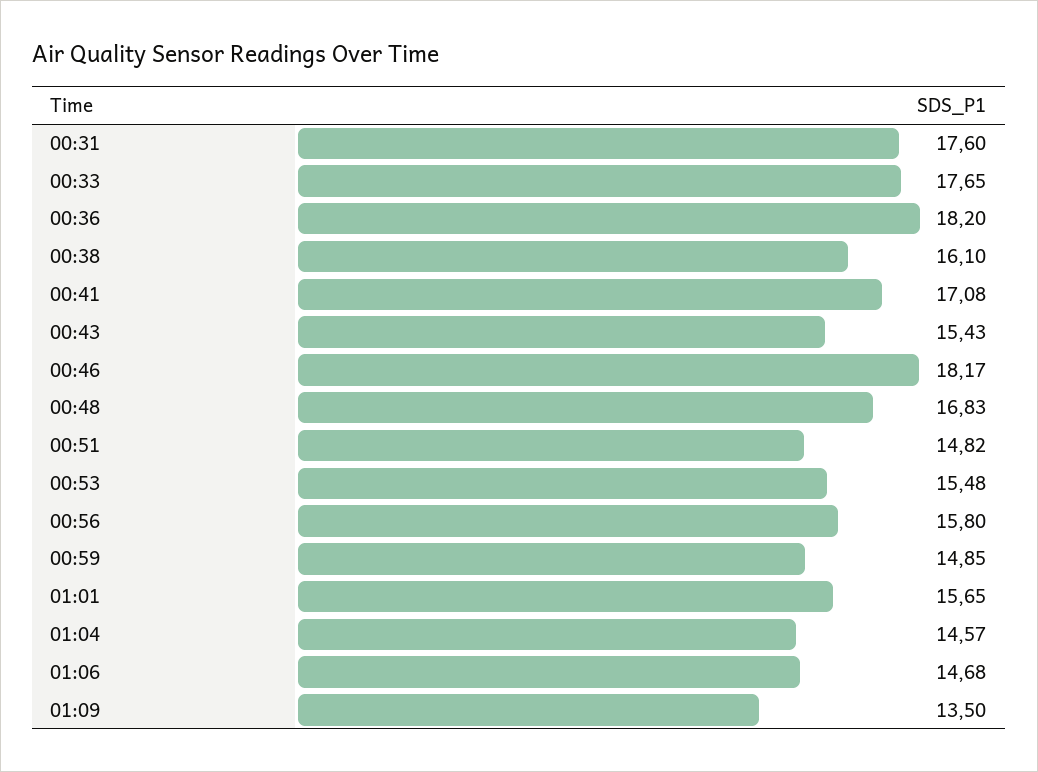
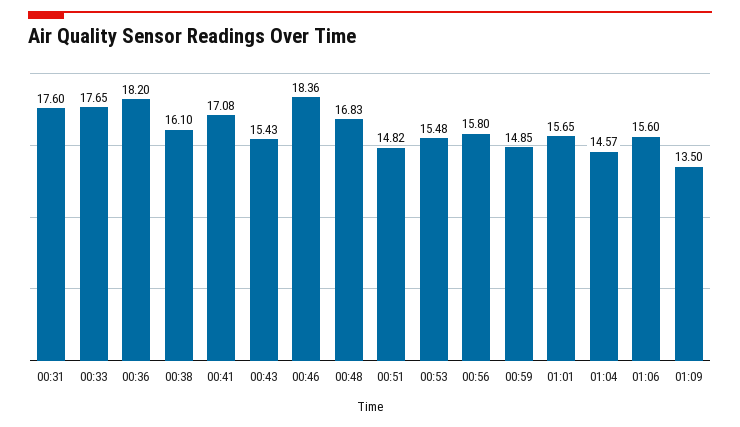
  {
    "00:31": 17.6,
    "00:33": 17.65,
    "00:36": 18.2,
    "00:38": 16.1,
    "00:41": 17.08,
    "00:43": 15.43,
-   "00:46": 18.17,
+   "00:46": 18.36,
    "00:48": 16.83,
    "00:51": 14.82,
    "00:53": 15.48,
    "00:56": 15.8,
    "00:59": 14.85,
    "01:01": 15.65,
    "01:04": 14.57,
-   "01:06": 14.68,
+   "01:06": 15.6,
    "01:09": 13.5
  }

